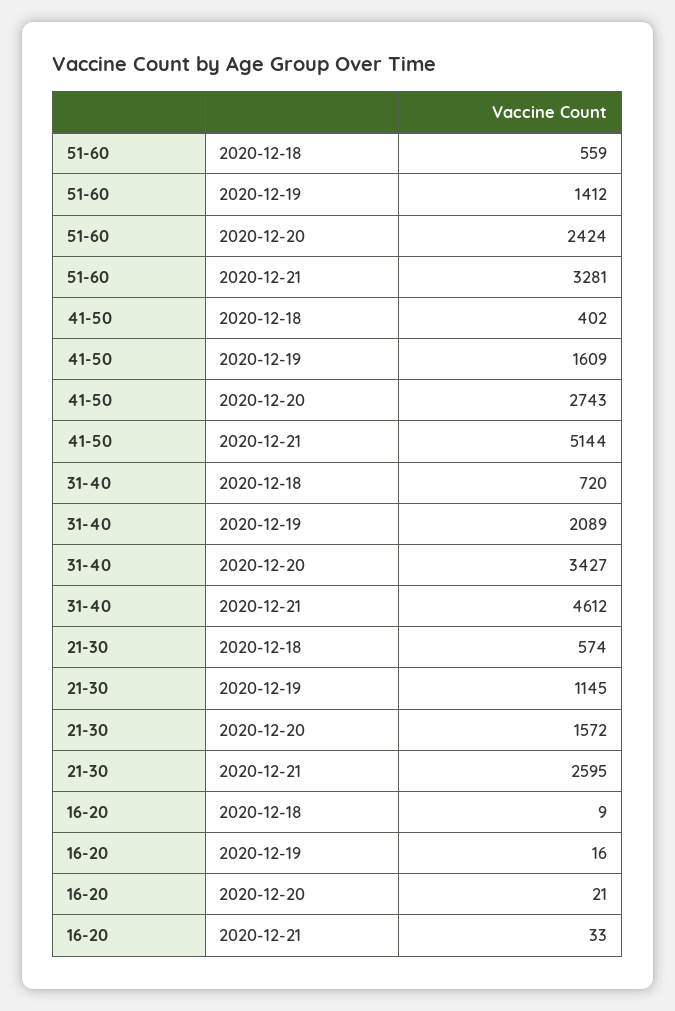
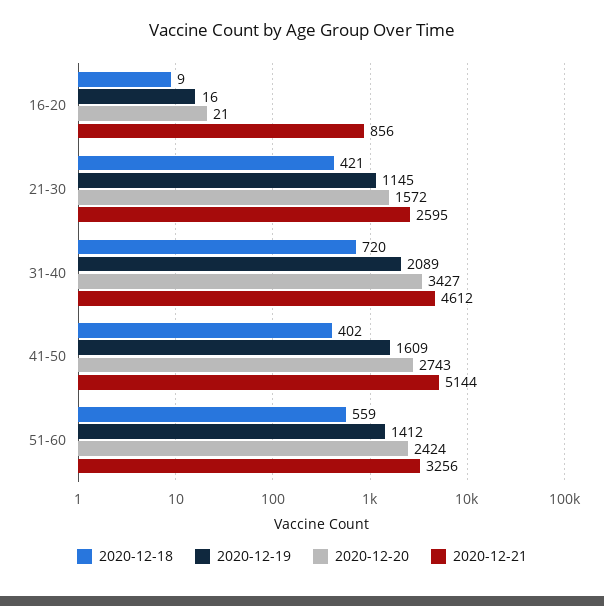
  {
    "2020-12-18": {
      "51-60": 559,
      "41-50": 402,
      "31-40": 720,
-     "21-30": 574,
+     "21-30": 421,
      "16-20": 9
    },
    "2020-12-19": {
      "51-60": 1412,
      "41-50": 1609,
      "31-40": 2089,
      "21-30": 1145,
      "16-20": 16
    },
    "2020-12-20": {
      "51-60": 2424,
      "41-50": 2743,
      "31-40": 3427,
      "21-30": 1572,
      "16-20": 21
    },
    "2020-12-21": {
-     "51-60": 3281,
+     "51-60": 3256,
      "41-50": 5144,
      "31-40": 4612,
      "21-30": 2595,
-     "16-20": 33
+     "16-20": 856
    }
  }

